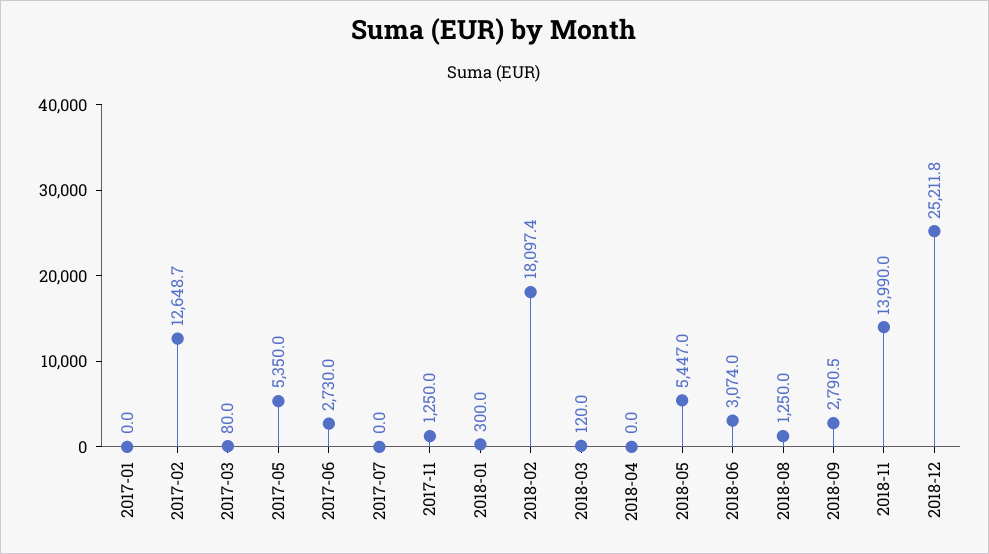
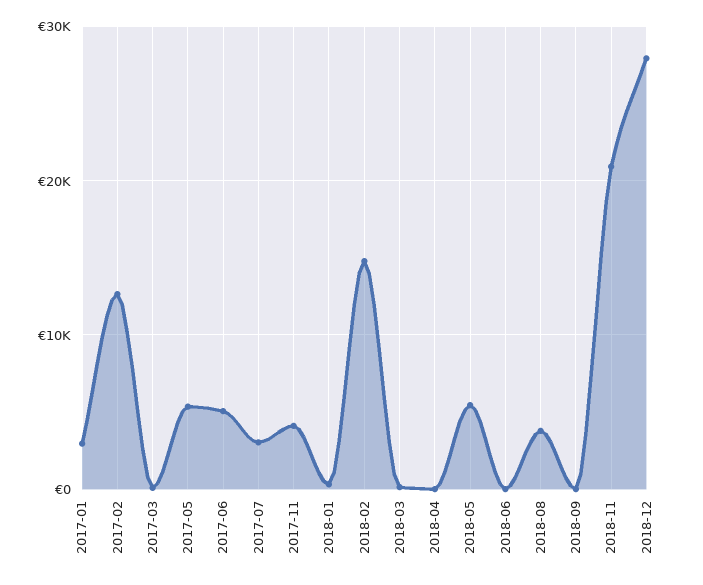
  {
-   "2017-01": 0,
+   "2017-01": 3000,
    "2017-02": 12648.7,
    "2017-03": 80,
    "2017-05": 5350,
-   "2017-06": 2730,
+   "2017-06": 5000,
-   "2017-07": 0,
+   "2017-07": 3000,
-   "2017-11": 1250,
+   "2017-11": 4000,
    "2018-01": 300,
-   "2018-02": 18097.4,
+   "2018-02": 15000,
    "2018-03": 120,
    "2018-04": 0,
    "2018-05": 5447,
-   "2018-06": 3074,
+   "2018-06": 0,
-   "2018-08": 1250,
+   "2018-08": 4000,
-   "2018-09": 2790.5,
+   "2018-09": 0,
-   "2018-11": 13990,
+   "2018-11": 21000,
-   "2018-12": 25211.8
+   "2018-12": 28000
  }

